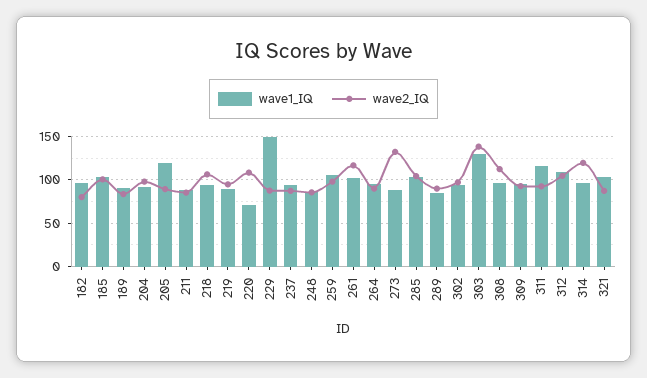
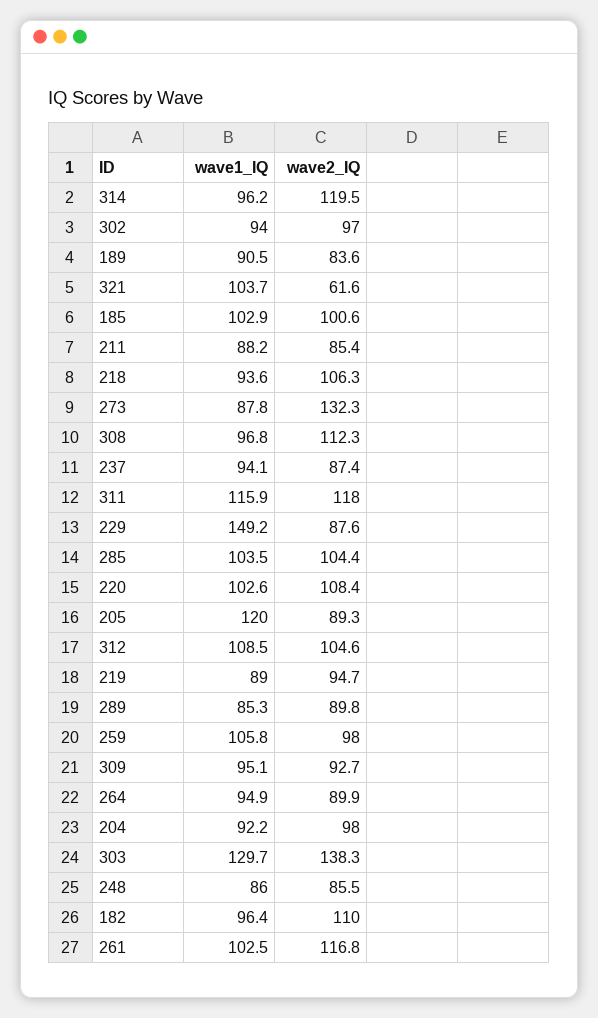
  {
    "wave1_IQ": {
      "182": 96.4,
      "185": 102.9,
      "189": 90.5,
      "204": 92.2,
      "205": 120,
      "211": 88.2,
      "218": 93.6,
      "219": 89,
-     "220": 70,
+     "220": 102.6,
      "229": 149.2,
      "237": 94.1,
      "248": 86,
      "259": 105.8,
      "261": 102.5,
      "264": 94.9,
      "273": 87.8,
      "285": 103.5,
      "289": 85.3,
      "302": 94,
      "303": 129.7,
      "308": 96.8,
      "309": 95.1,
      "311": 115.9,
      "312": 108.5,
      "314": 96.2,
      "321": 103.7
    },
    "wave2_IQ": {
-     "182": 80,
+     "182": 110,
      "185": 100.6,
      "189": 83.6,
      "204": 98,
      "205": 89.3,
      "211": 85.4,
      "218": 106.3,
      "219": 94.7,
      "220": 108.4,
      "229": 87.6,
      "237": 87.4,
      "248": 85.5,
      "259": 98,
      "261": 116.8,
      "264": 89.9,
      "273": 132.3,
      "285": 104.4,
      "289": 89.8,
      "302": 97,
      "303": 138.3,
      "308": 112.3,
      "309": 92.7,
-     "311": 90,
+     "311": 118,
      "312": 104.6,
      "314": 119.5,
-     "321": 90
+     "321": 61.6
    }
  }

